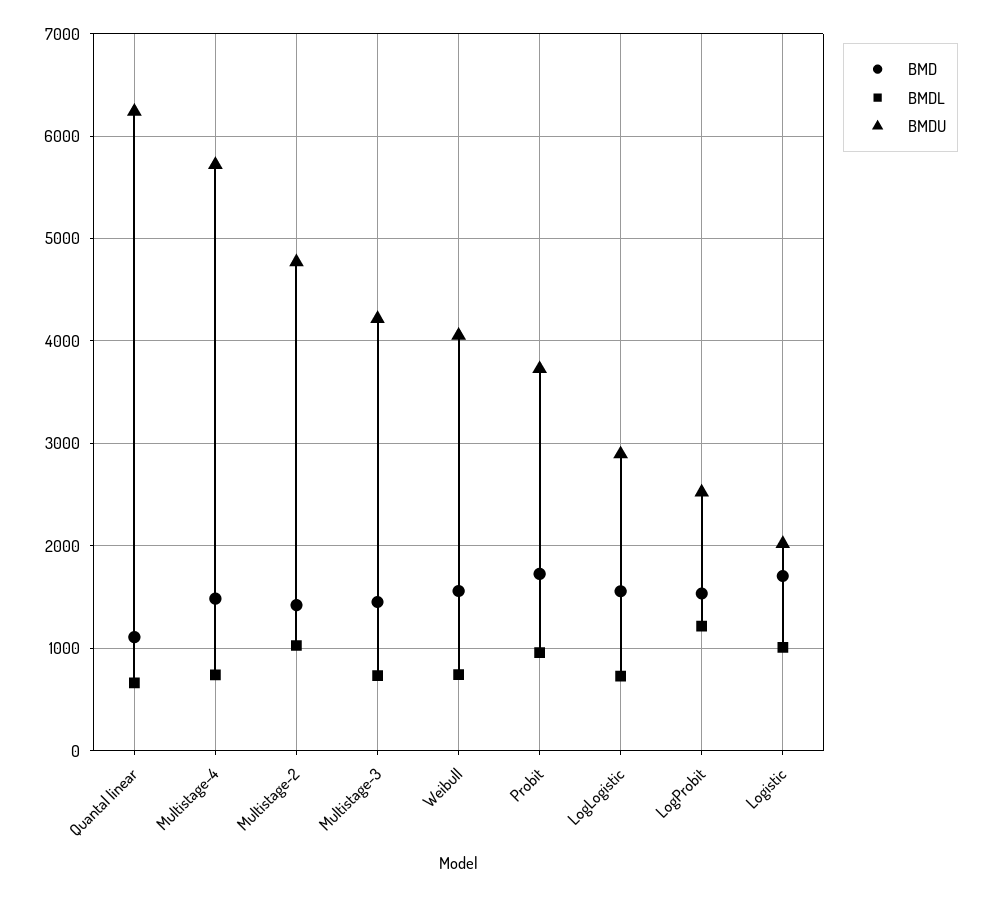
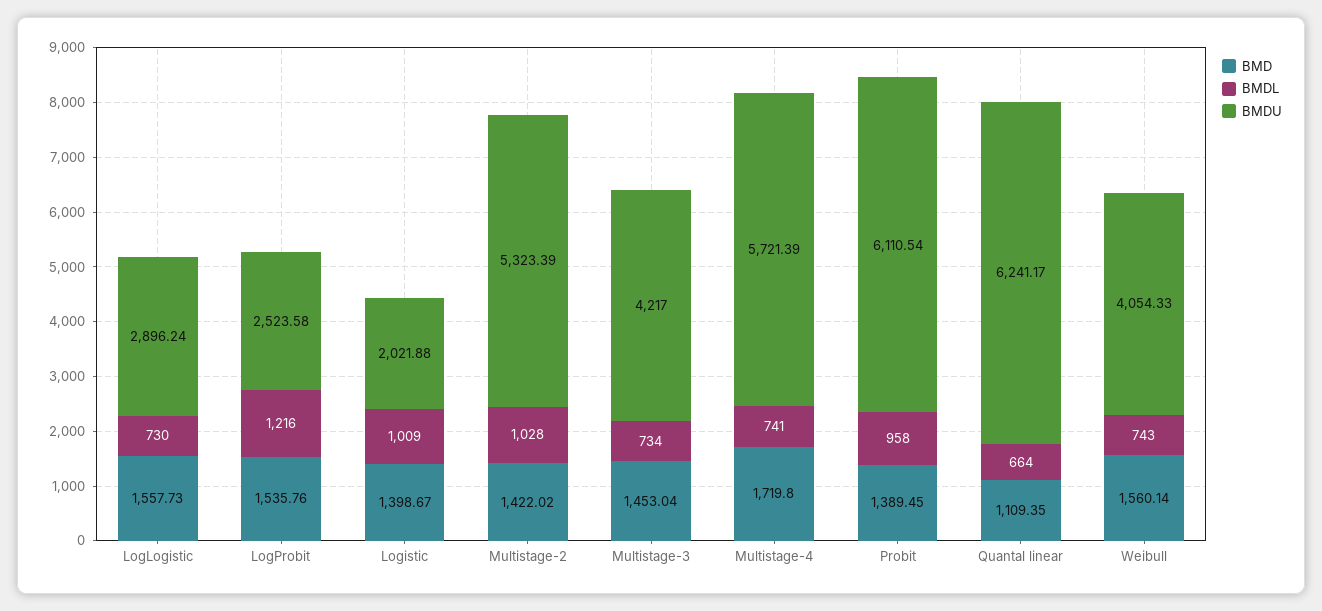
  {
    "BMD": {
      "Quantal linear": 1109.35,
-     "Multistage-4": 1500,
+     "Multistage-4": 1719.8,
      "Multistage-2": 1422.02,
      "Multistage-3": 1453.04,
      "Weibull": 1560.14,
-     "Probit": 1700,
+     "Probit": 1389.45,
      "LogLogistic": 1557.73,
      "LogProbit": 1535.76,
-     "Logistic": 1700
+     "Logistic": 1398.67
    },
    "BMDL": {
      "Quantal linear": 664,
      "Multistage-4": 741,
      "Multistage-2": 1028,
      "Multistage-3": 734,
      "Weibull": 743,
      "Probit": 958,
      "LogLogistic": 730,
      "LogProbit": 1216,
      "Logistic": 1009
    },
    "BMDU": {
      "Quantal linear": 6241.17,
      "Multistage-4": 5721.39,
-     "Multistage-2": 4800,
+     "Multistage-2": 5323.39,
      "Multistage-3": 4217,
      "Weibull": 4054.33,
-     "Probit": 3700,
+     "Probit": 6110.54,
      "LogLogistic": 2896.24,
      "LogProbit": 2523.58,
      "Logistic": 2021.88
    }
  }

